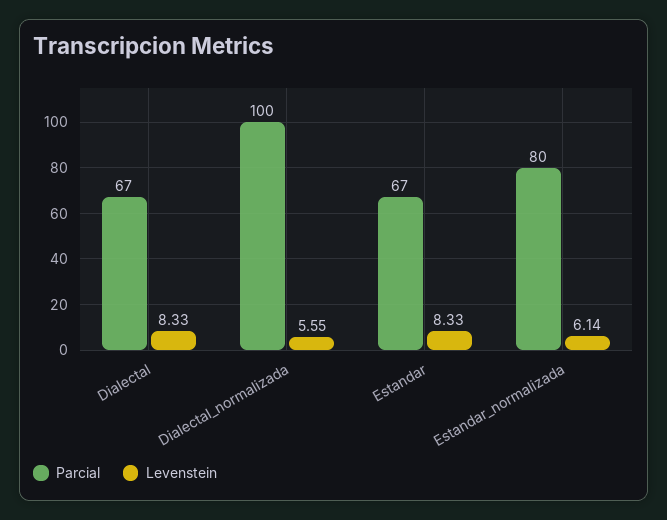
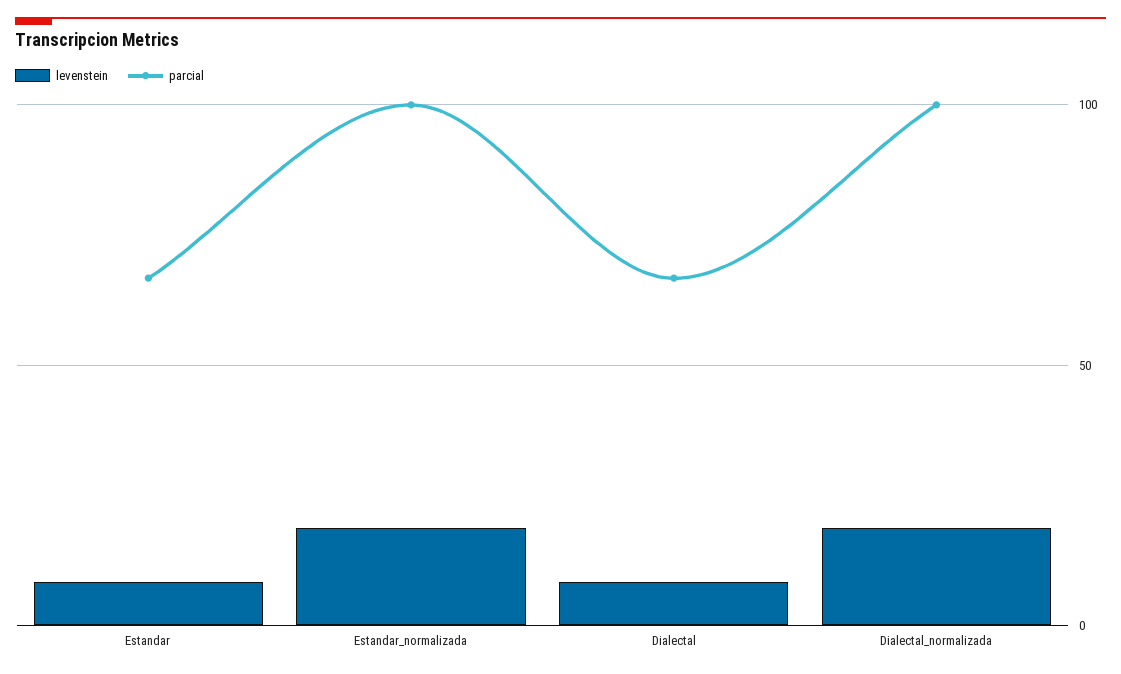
  {
    "Parcial": {
      "Dialectal": 67,
      "Dialectal_normalizada": 100,
      "Estandar": 67,
-     "Estandar_normalizada": 80
+     "Estandar_normalizada": 100
    },
    "Levenstein": {
      "Dialectal": 8.33,
-     "Dialectal_normalizada": 5.55,
+     "Dialectal_normalizada": 20,
      "Estandar": 8.33,
-     "Estandar_normalizada": 6.14
+     "Estandar_normalizada": 20
    }
  }

